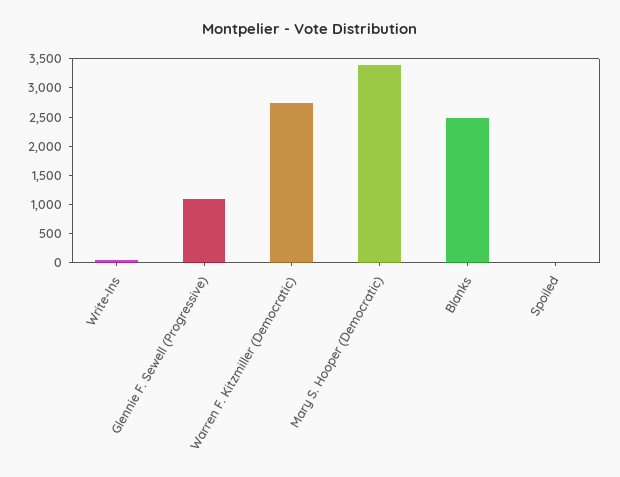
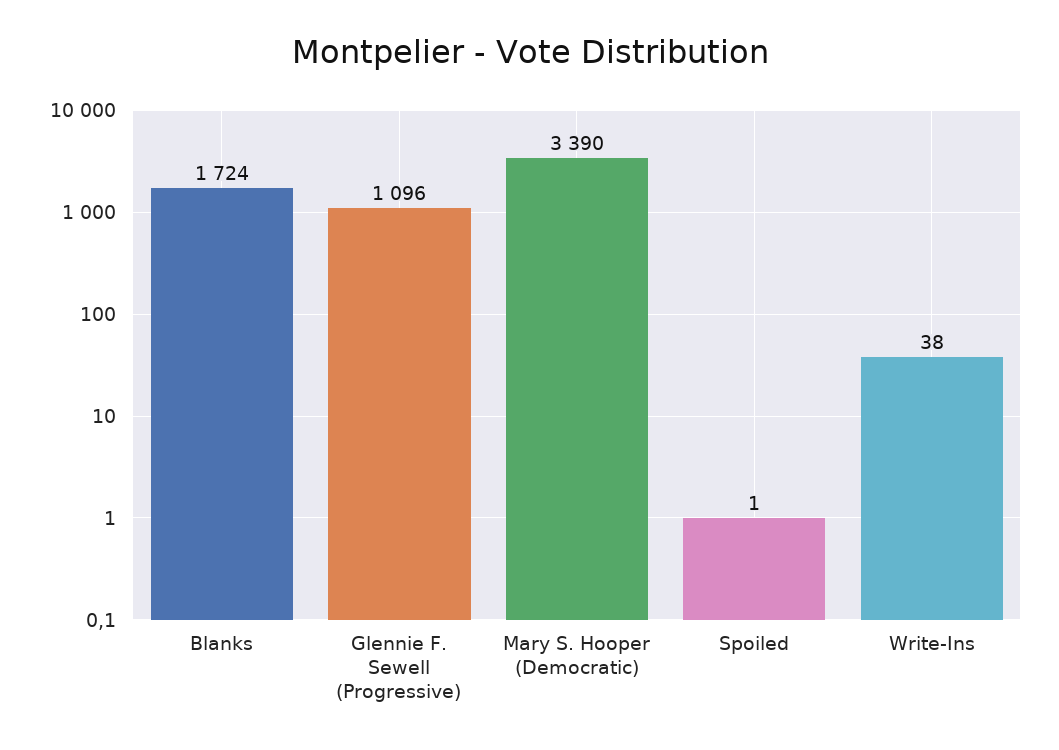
  {
    "Write-Ins": 38,
    "Glennie F. Sewell (Progressive)": 1096,
-   "Warren F. Kitzmiller (Democratic)": 2750,
    "Mary S. Hooper (Democratic)": 3390,
-   "Blanks": 2500,
+   "Blanks": 1724,
    "Spoiled": 1
  }

